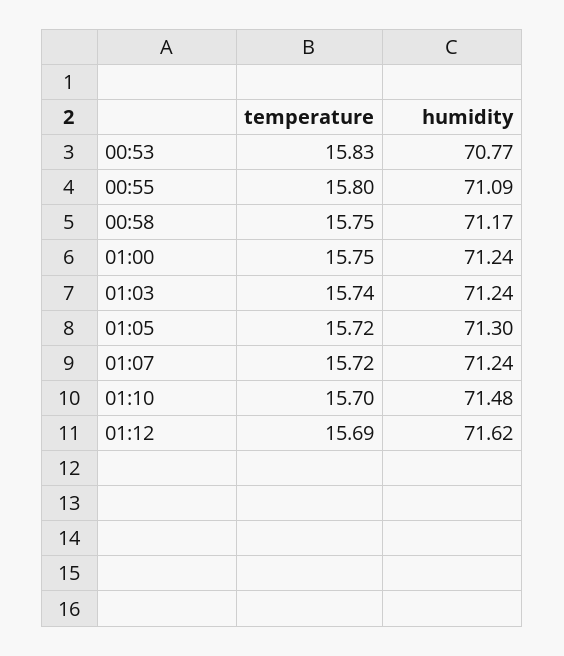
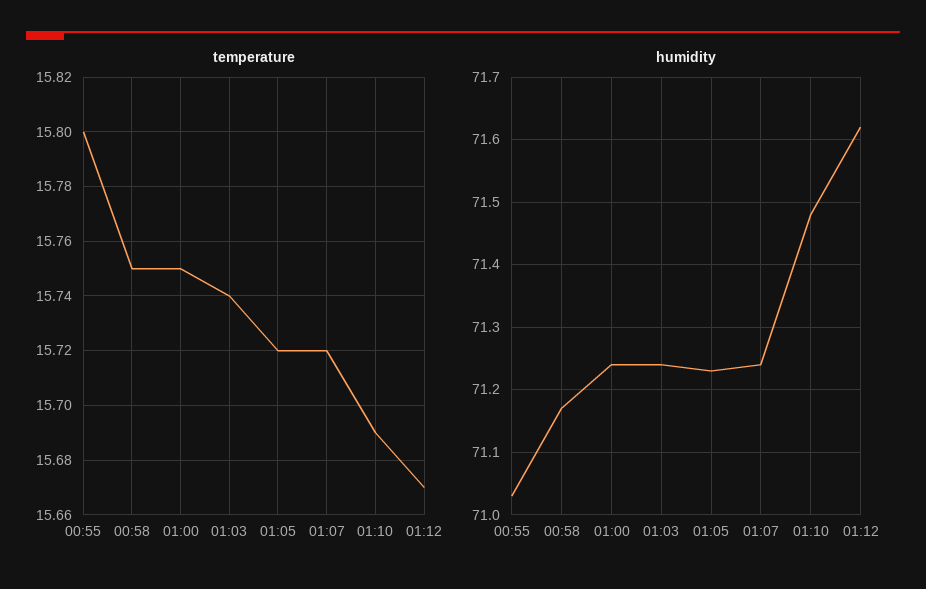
  {
    "temperature": {
-     "00:53": 15.83,
      "00:55": 15.8,
      "00:58": 15.75,
      "01:00": 15.75,
      "01:03": 15.74,
      "01:05": 15.72,
      "01:07": 15.72,
-     "01:10": 15.7,
+     "01:10": 15.69,
-     "01:12": 15.69
+     "01:12": 15.67
    },
    "humidity": {
-     "00:53": 70.77,
-     "00:55": 71.09,
+     "00:55": 71.03,
      "00:58": 71.17,
      "01:00": 71.24,
      "01:03": 71.24,
-     "01:05": 71.3,
+     "01:05": 71.23,
      "01:07": 71.24,
      "01:10": 71.48,
      "01:12": 71.62
    }
  }

